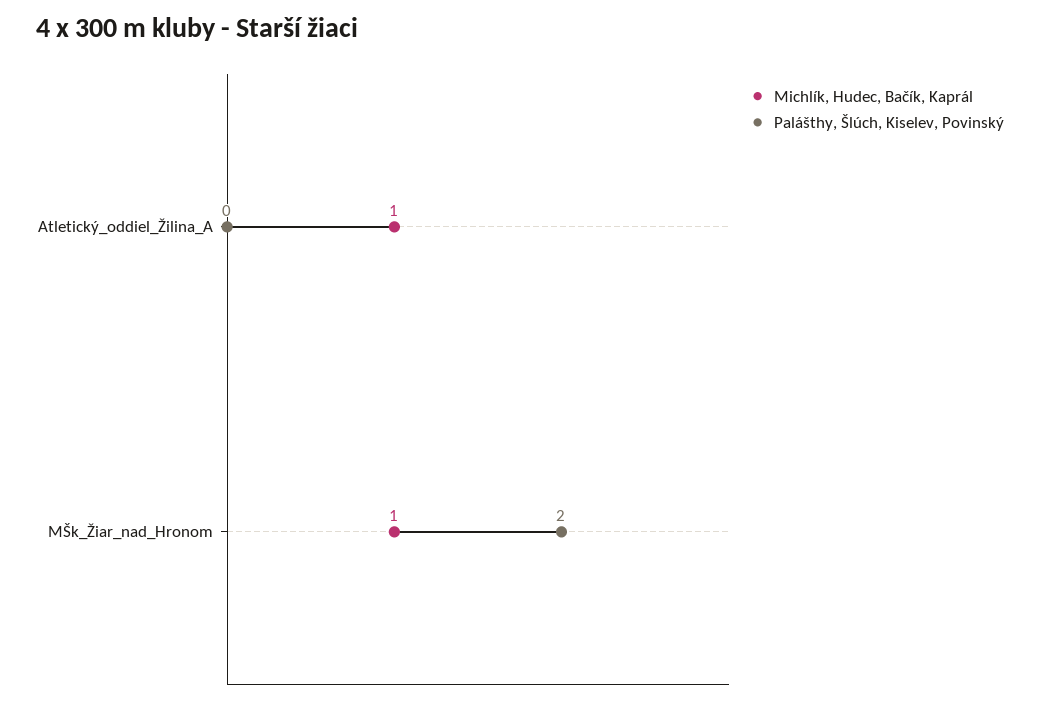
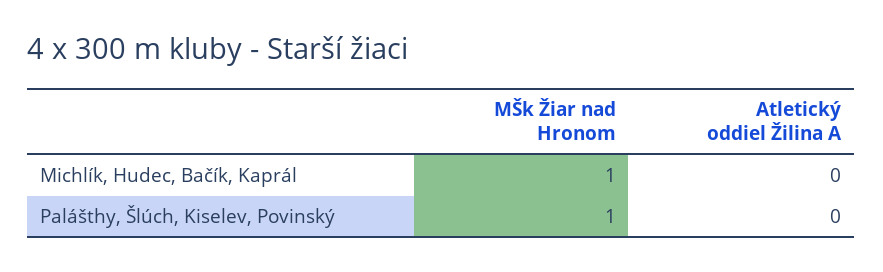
  {
    "Michlík, Hudec, Bačík, Kaprál": {
-     "Atletický_oddiel_Žilina_A": 1,
+     "Atletický_oddiel_Žilina_A": 0,
      "MŠk_Žiar_nad_Hronom": 1
    },
    "Palášthy, Šlúch, Kiselev, Povinský": {
      "Atletický_oddiel_Žilina_A": 0,
-     "MŠk_Žiar_nad_Hronom": 2
+     "MŠk_Žiar_nad_Hronom": 1
    }
  }

